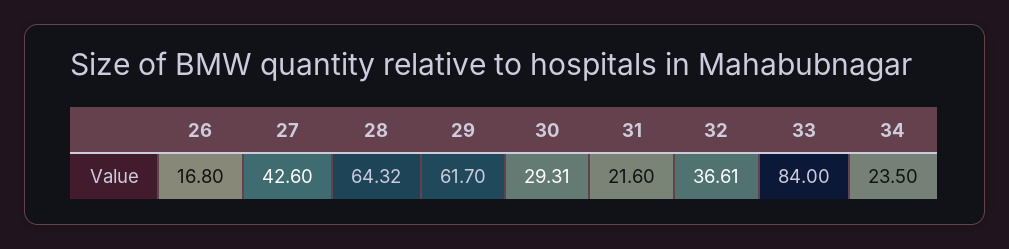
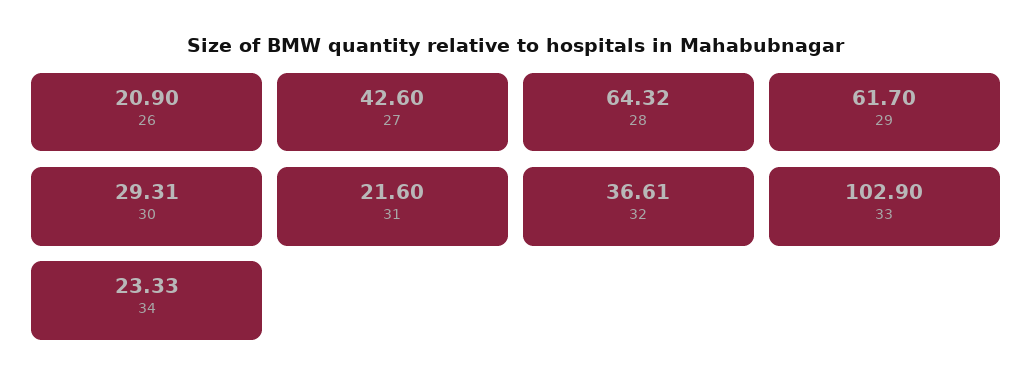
  {
-   "26": 16.8,
+   "26": 20.9,
    "27": 42.6,
    "28": 64.32,
    "29": 61.7,
    "30": 29.31,
    "31": 21.6,
    "32": 36.61,
-   "33": 84,
+   "33": 102.9,
-   "34": 23.5
+   "34": 23.33
  }

